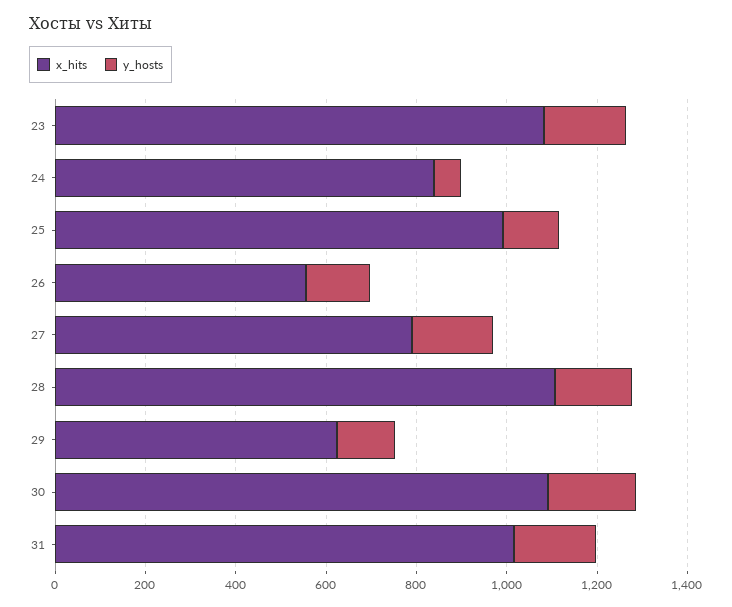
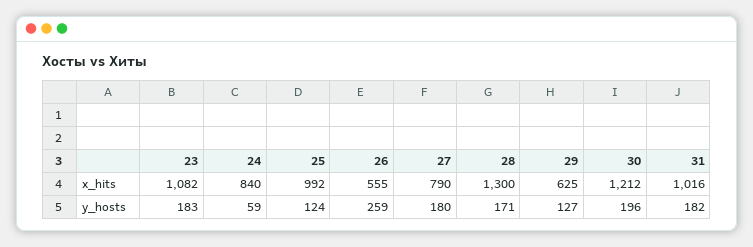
  {
    "x_hits": {
      "23": 1082,
      "24": 840,
      "25": 992,
      "26": 555,
      "27": 790,
-     "28": 1100,
+     "28": 1300,
      "29": 625,
-     "30": 1100,
+     "30": 1212,
      "31": 1016
    },
    "y_hosts": {
      "23": 183,
      "24": 59,
      "25": 124,
-     "26": 150,
+     "26": 259,
      "27": 180,
      "28": 171,
      "29": 127,
      "30": 196,
      "31": 182
    }
  }

